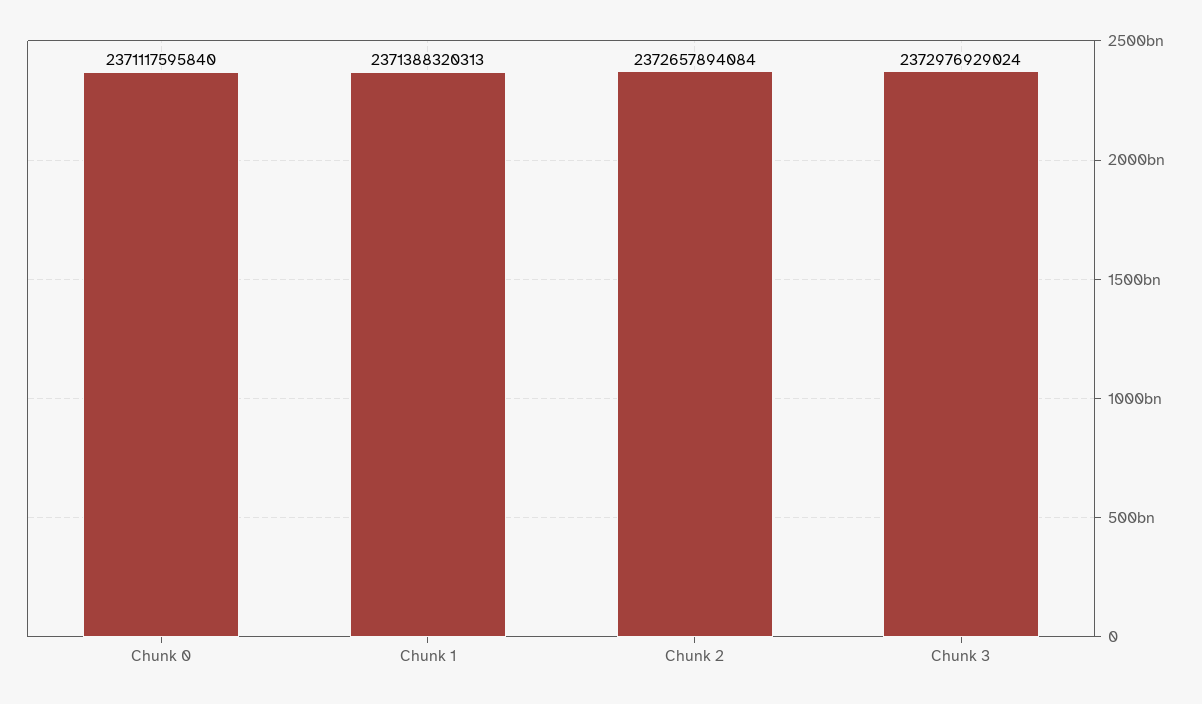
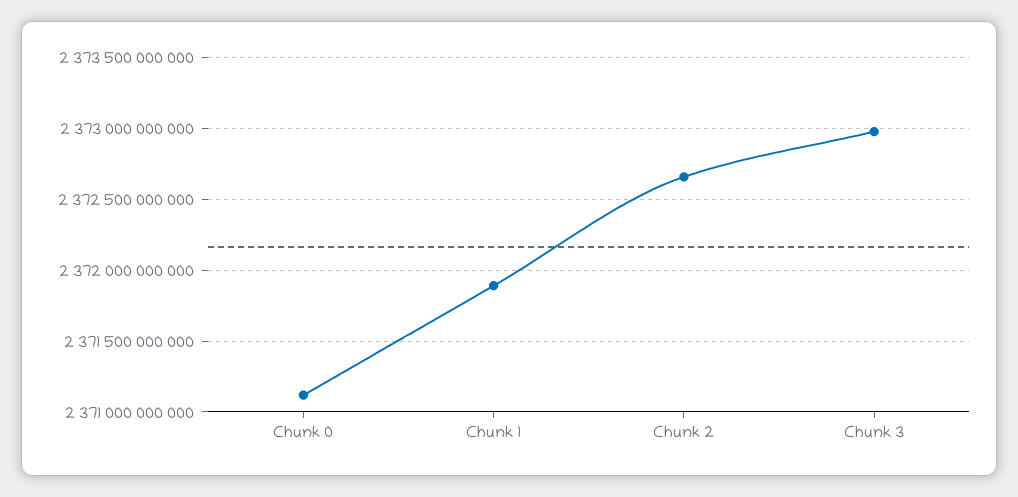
  {
    "Chunk 0": 2371117595840,
-   "Chunk 1": 2371388320313,
+   "Chunk 1": 2371900000000,
    "Chunk 2": 2372657894084,
    "Chunk 3": 2372976929024
  }

